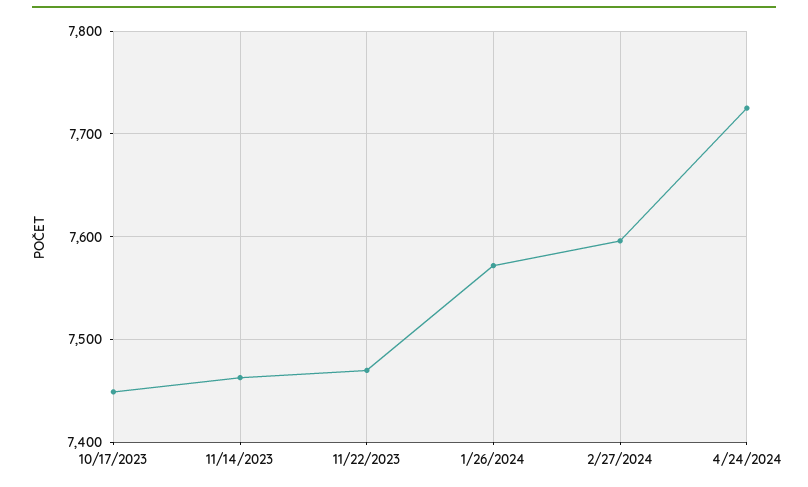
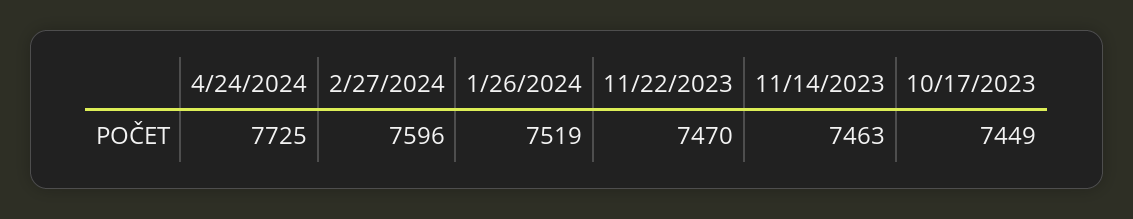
  {
    "10/17/2023": 7449,
    "11/14/2023": 7463,
    "11/22/2023": 7470,
-   "1/26/2024": 7570,
+   "1/26/2024": 7519,
    "2/27/2024": 7596,
    "4/24/2024": 7725
  }

